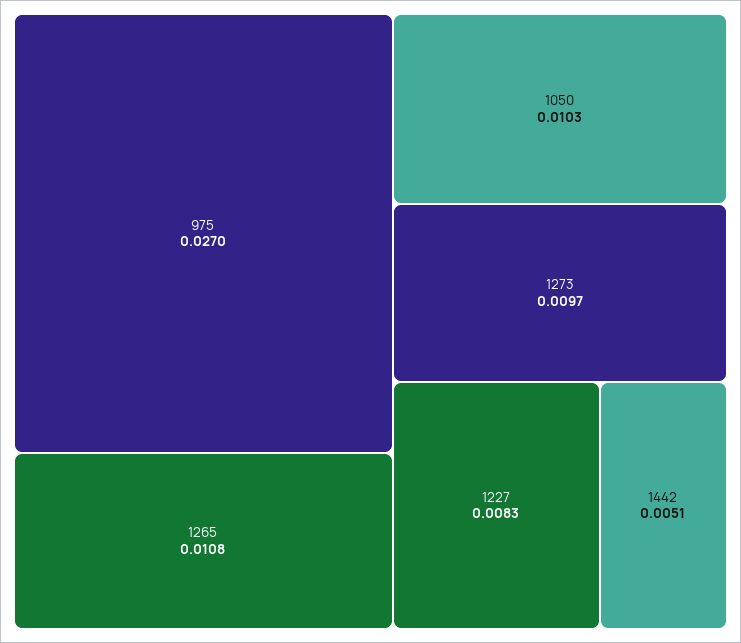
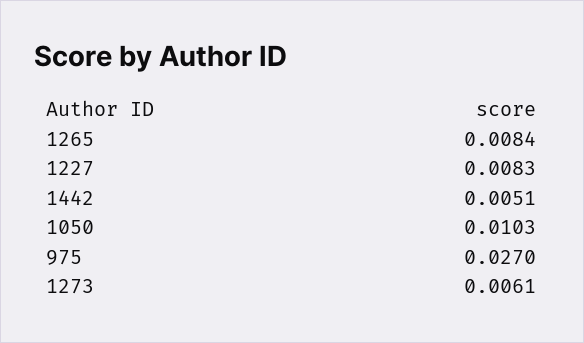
  {
    "975": 0.027,
-   "1265": 0.0108,
+   "1265": 0.0084,
    "1050": 0.0103,
-   "1273": 0.0097,
+   "1273": 0.0061,
    "1227": 0.0083,
    "1442": 0.0051
  }

